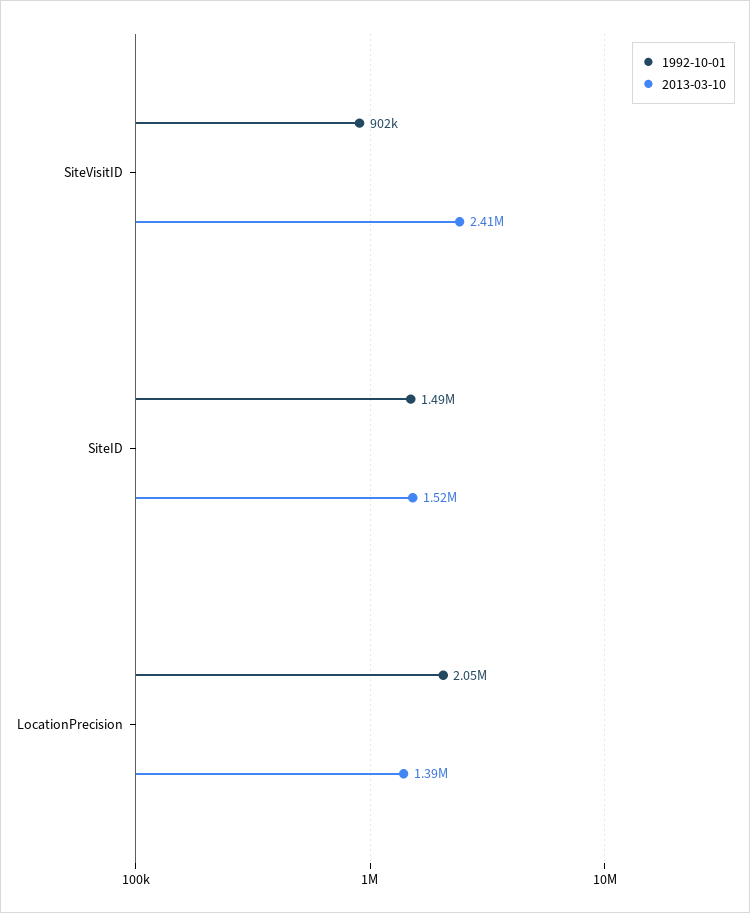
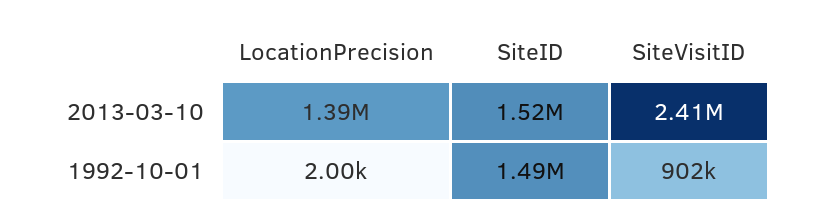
  {
    "1992-10-01": {
      "SiteVisitID": 902000,
      "SiteID": 1490000,
-     "LocationPrecision": 2050000
+     "LocationPrecision": 2000
    },
    "2013-03-10": {
      "SiteVisitID": 2410000,
      "SiteID": 1520000,
      "LocationPrecision": 1390000
    }
  }

